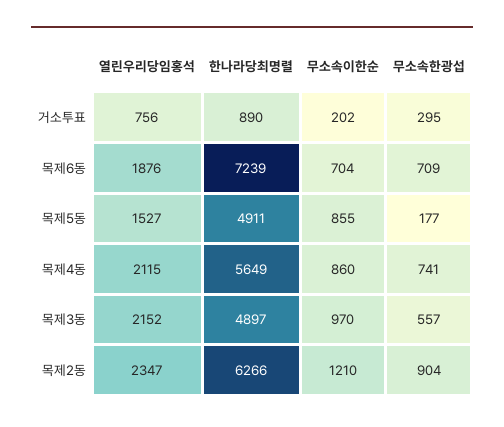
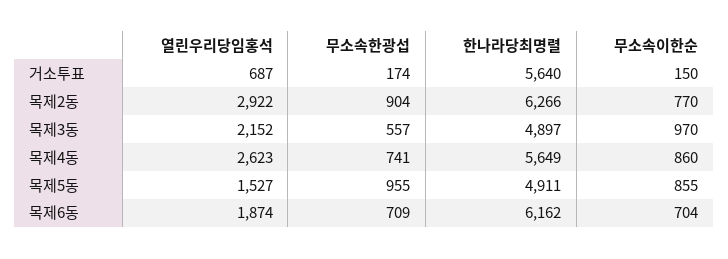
  {
    "열린우리당임홍석": {
-     "거소투표": 756,
+     "거소투표": 687,
-     "목제6동": 1876,
+     "목제6동": 1874,
      "목제5동": 1527,
-     "목제4동": 2115,
+     "목제4동": 2623,
      "목제3동": 2152,
-     "목제2동": 2347
+     "목제2동": 2922
    },
    "한나라당최명렬": {
-     "거소투표": 890,
+     "거소투표": 5640,
-     "목제6동": 7239,
+     "목제6동": 6162,
      "목제5동": 4911,
      "목제4동": 5649,
      "목제3동": 4897,
      "목제2동": 6266
    },
    "무소속이한순": {
-     "거소투표": 202,
+     "거소투표": 150,
      "목제6동": 704,
      "목제5동": 855,
      "목제4동": 860,
      "목제3동": 970,
-     "목제2동": 1210
+     "목제2동": 770
    },
    "무소속한광섭": {
-     "거소투표": 295,
+     "거소투표": 174,
      "목제6동": 709,
-     "목제5동": 177,
+     "목제5동": 955,
      "목제4동": 741,
      "목제3동": 557,
      "목제2동": 904
    }
  }

